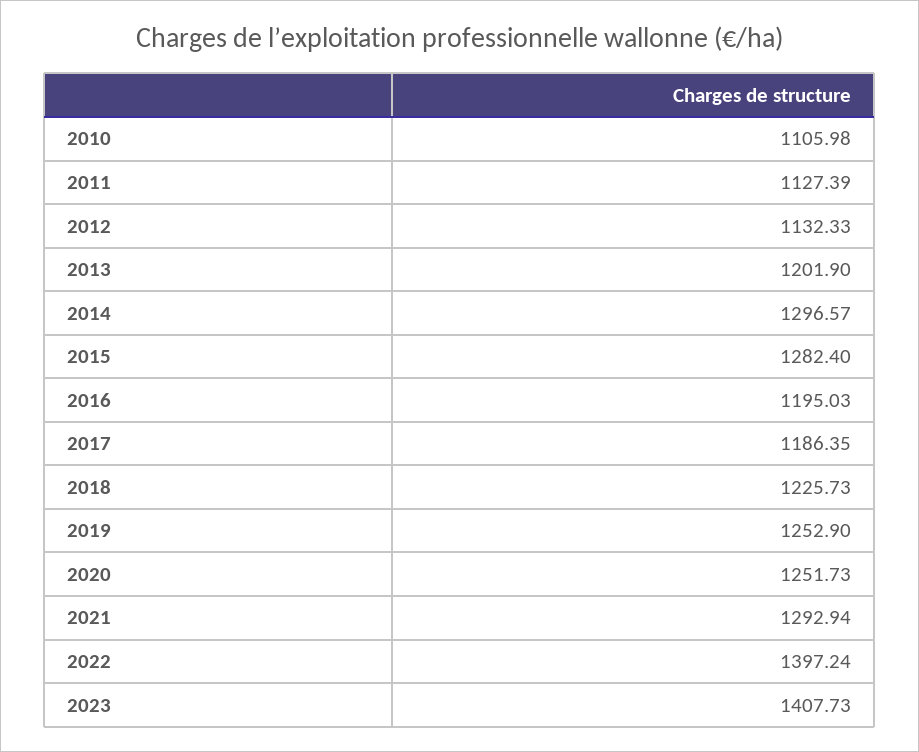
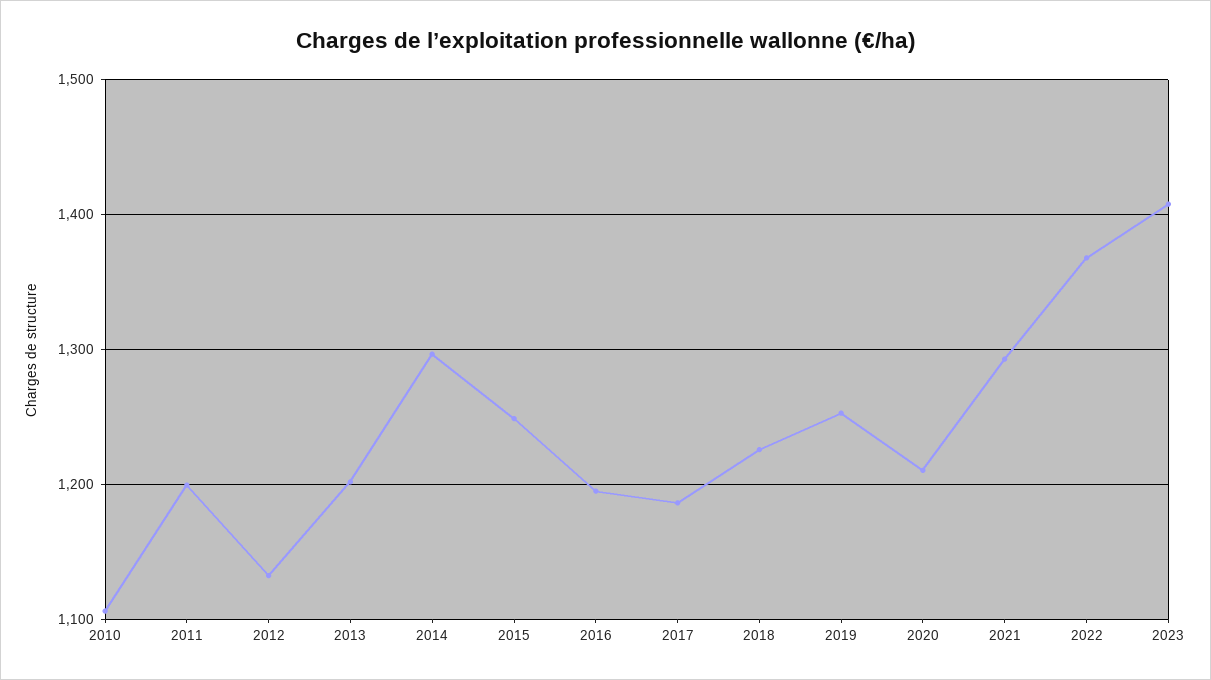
  {
    "2010": 1105.98,
-   "2011": 1127.39,
+   "2011": 1200,
    "2012": 1132.33,
    "2013": 1201.9,
    "2014": 1296.57,
-   "2015": 1282.4,
+   "2015": 1250,
    "2016": 1195.03,
    "2017": 1186.35,
    "2018": 1225.73,
    "2019": 1252.9,
-   "2020": 1251.73,
+   "2020": 1210,
    "2021": 1292.94,
-   "2022": 1397.24,
+   "2022": 1370,
    "2023": 1407.73
  }

